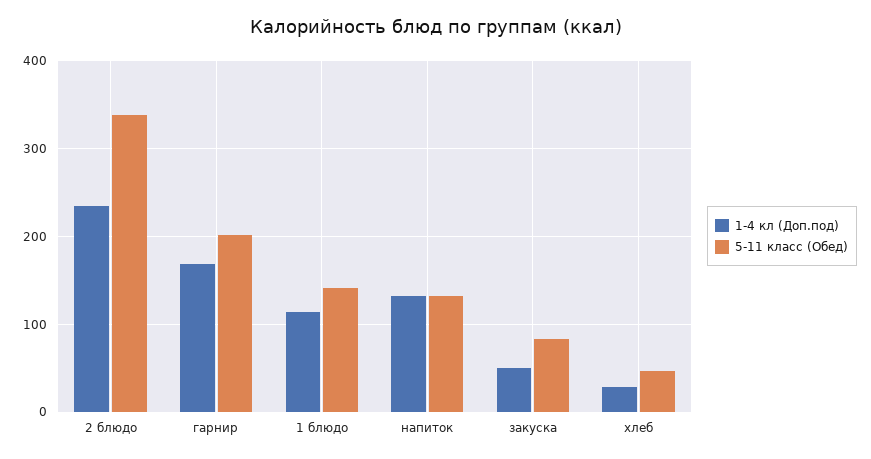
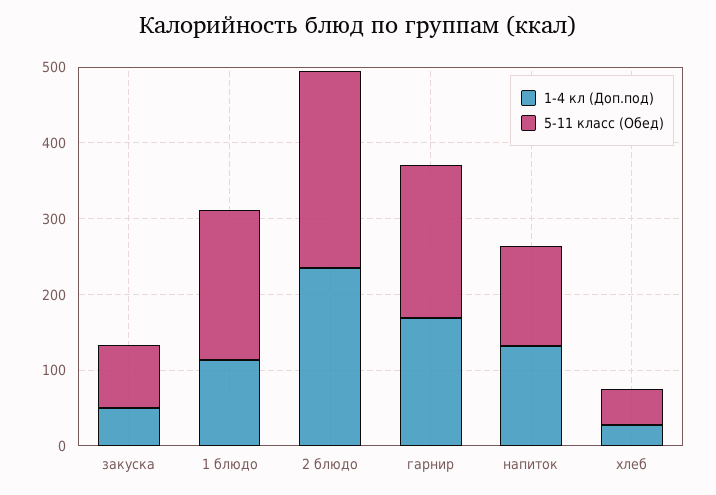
  {
    "1-4 кл (Доп.под)": {
      "2 блюдо": 230,
      "гарнир": 170,
      "1 блюдо": 110,
      "напиток": 130,
      "закуска": 50,
      "хлеб": 30
    },
    "5-11 класс (Обед)": {
-     "2 блюдо": 340,
+     "2 блюдо": 260,
      "гарнир": 200,
-     "1 блюдо": 140,
+     "1 блюдо": 200,
      "напиток": 130,
      "закуска": 80,
      "хлеб": 50
    }
  }

